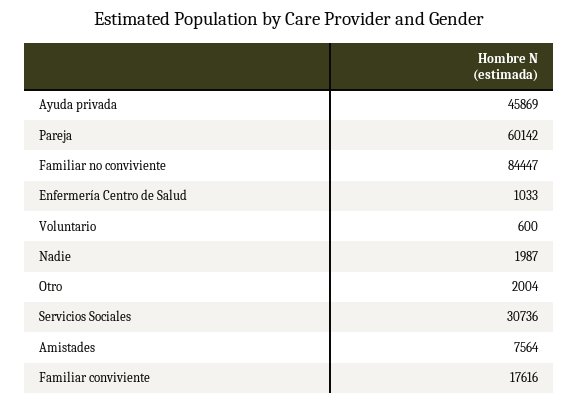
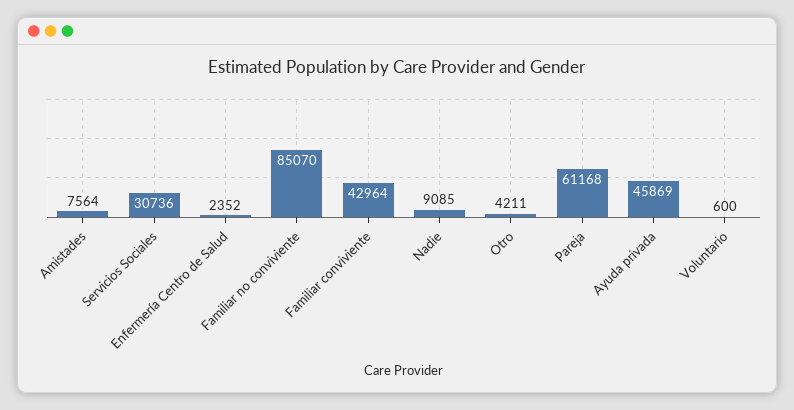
  {
    "Ayuda privada": 45869,
-   "Pareja": 60142,
+   "Pareja": 61168,
-   "Familiar no conviviente": 84447,
+   "Familiar no conviviente": 85070,
-   "Enfermería Centro de Salud": 1033,
+   "Enfermería Centro de Salud": 2352,
    "Voluntario": 600,
-   "Nadie": 1987,
+   "Nadie": 9085,
-   "Otro": 2004,
+   "Otro": 4211,
    "Servicios Sociales": 30736,
    "Amistades": 7564,
-   "Familiar conviviente": 17616
+   "Familiar conviviente": 42964
  }

